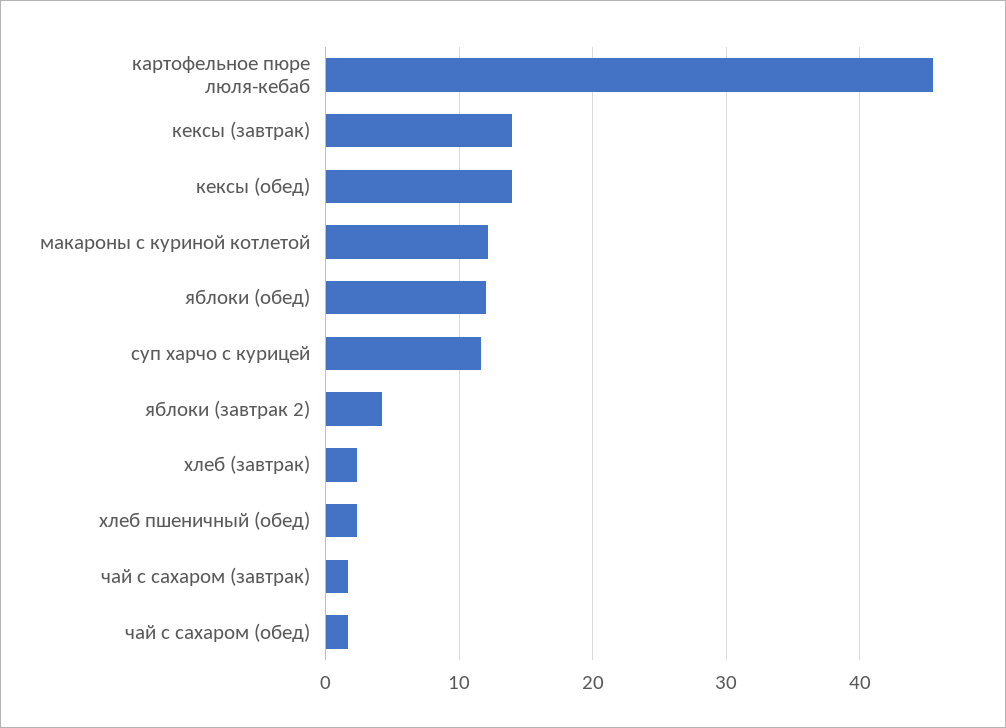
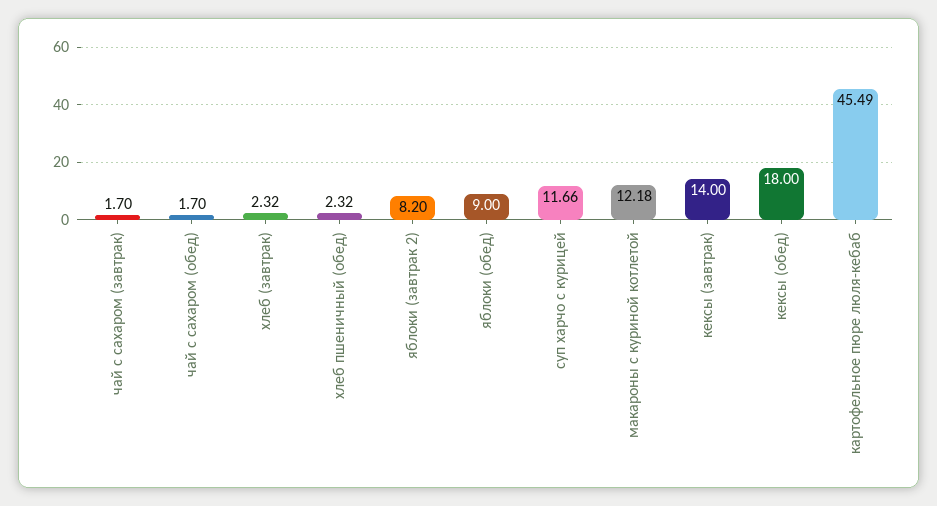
  {
    "картофельное пюре люля-кебаб": 45.49,
    "кексы (завтрак)": 14,
-   "кексы (обед)": 14,
+   "кексы (обед)": 18,
    "макароны с куриной котлетой": 12.18,
-   "яблоки (обед)": 12,
+   "яблоки (обед)": 9,
    "суп харчо с курицей": 11.66,
-   "яблоки (завтрак 2)": 4,
+   "яблоки (завтрак 2)": 8.2,
    "хлеб (завтрак)": 2.32,
    "хлеб пшеничный (обед)": 2.32,
    "чай с сахаром (завтрак)": 1.7,
    "чай с сахаром (обед)": 1.7
  }

